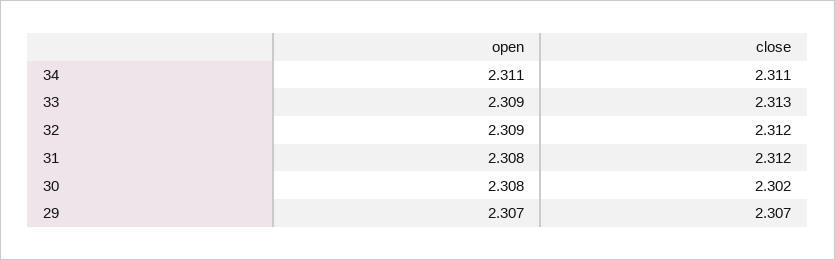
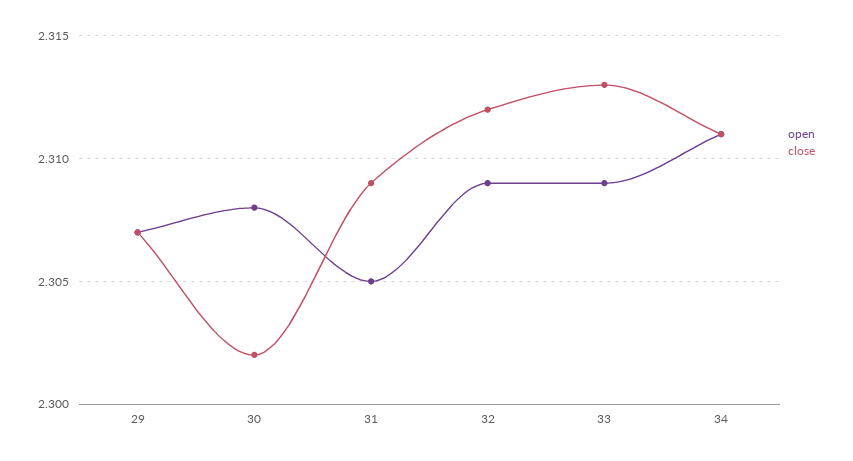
  {
    "open": {
      "34": 2.311,
      "33": 2.309,
      "32": 2.309,
-     "31": 2.308,
+     "31": 2.305,
      "30": 2.308,
      "29": 2.307
    },
    "close": {
      "34": 2.311,
      "33": 2.313,
      "32": 2.312,
-     "31": 2.312,
+     "31": 2.309,
      "30": 2.302,
      "29": 2.307
    }
  }

